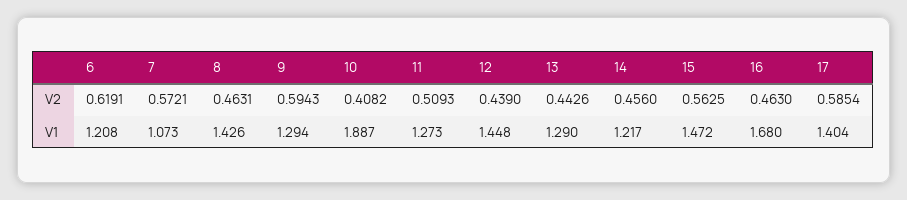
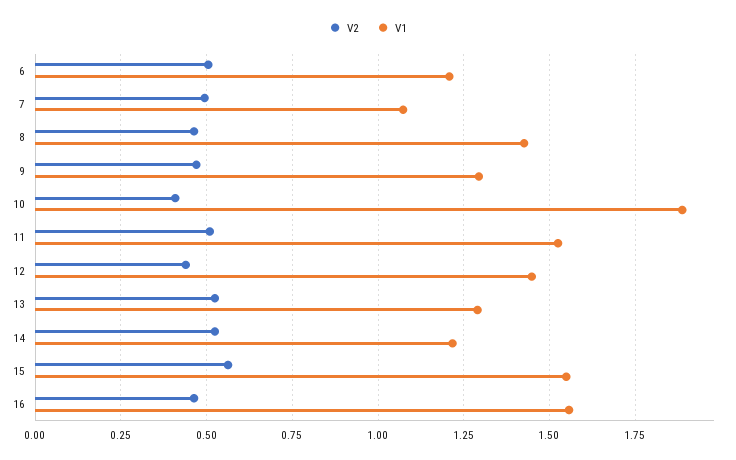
  {
    "V2": {
-     "6": 0.6191,
+     "6": 0.5,
-     "7": 0.5721,
+     "7": 0.5,
      "8": 0.4631,
-     "9": 0.5943,
+     "9": 0.475,
      "10": 0.4082,
      "11": 0.5093,
      "12": 0.439,
-     "13": 0.4426,
+     "13": 0.525,
-     "14": 0.456,
+     "14": 0.525,
      "15": 0.5625,
-     "16": 0.463,
+     "16": 0.463
-     "17": 0.5854
    },
    "V1": {
      "6": 1.208,
      "7": 1.073,
      "8": 1.426,
      "9": 1.294,
      "10": 1.887,
-     "11": 1.273,
+     "11": 1.525,
      "12": 1.448,
      "13": 1.29,
      "14": 1.217,
-     "15": 1.472,
+     "15": 1.55,
-     "16": 1.68,
+     "16": 1.55
-     "17": 1.404
    }
  }

